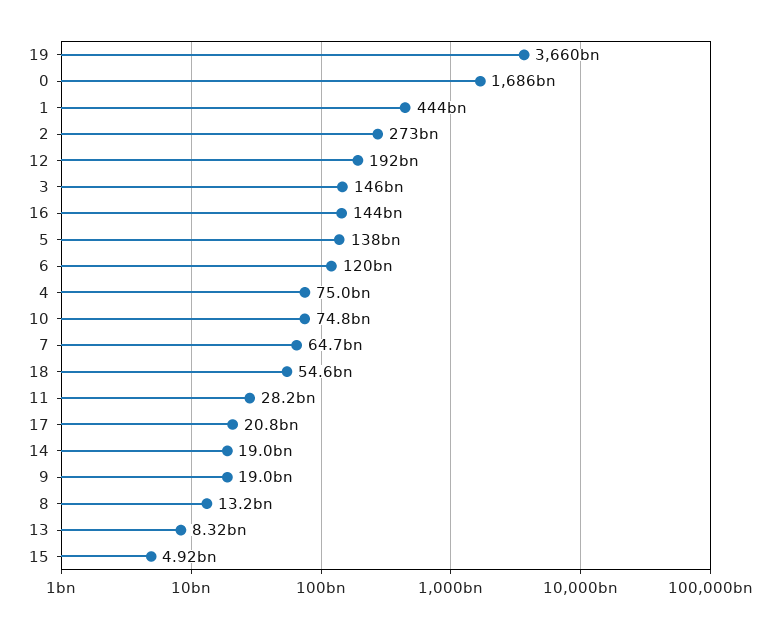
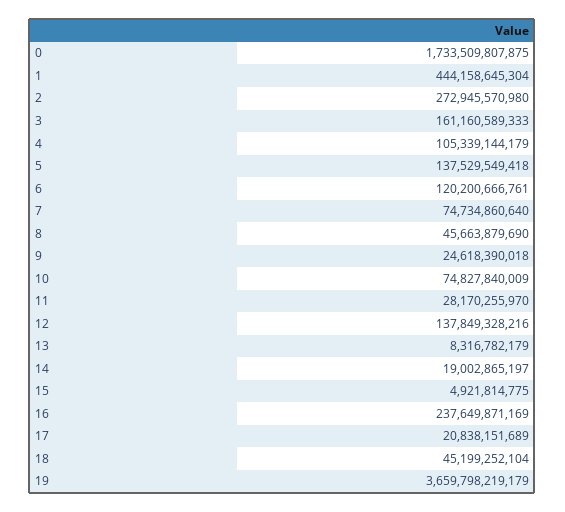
  {
    "19": 3659798219179,
-   "0": 1686000000000,
+   "0": 1733509807875,
    "1": 444158645304,
    "2": 272945570980,
-   "12": 192000000000,
+   "12": 137849328216,
-   "3": 146000000000,
+   "3": 161160589333,
-   "16": 144000000000,
+   "16": 237649871169,
    "5": 137529549418,
    "6": 120200666761,
-   "4": 75000000000,
+   "4": 105339144179,
    "10": 74827840009,
-   "7": 64700000000,
+   "7": 74734860640,
-   "18": 54600000000,
+   "18": 45199252104,
    "11": 28170255970,
    "17": 20838151689,
    "14": 19002865197,
-   "9": 19000000000,
+   "9": 24618390018,
-   "8": 13200000000,
+   "8": 45663879690,
    "13": 8316782179,
    "15": 4921814775
  }

